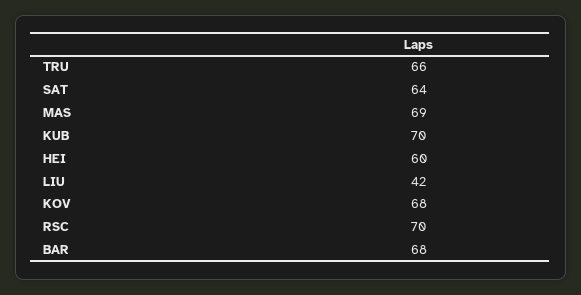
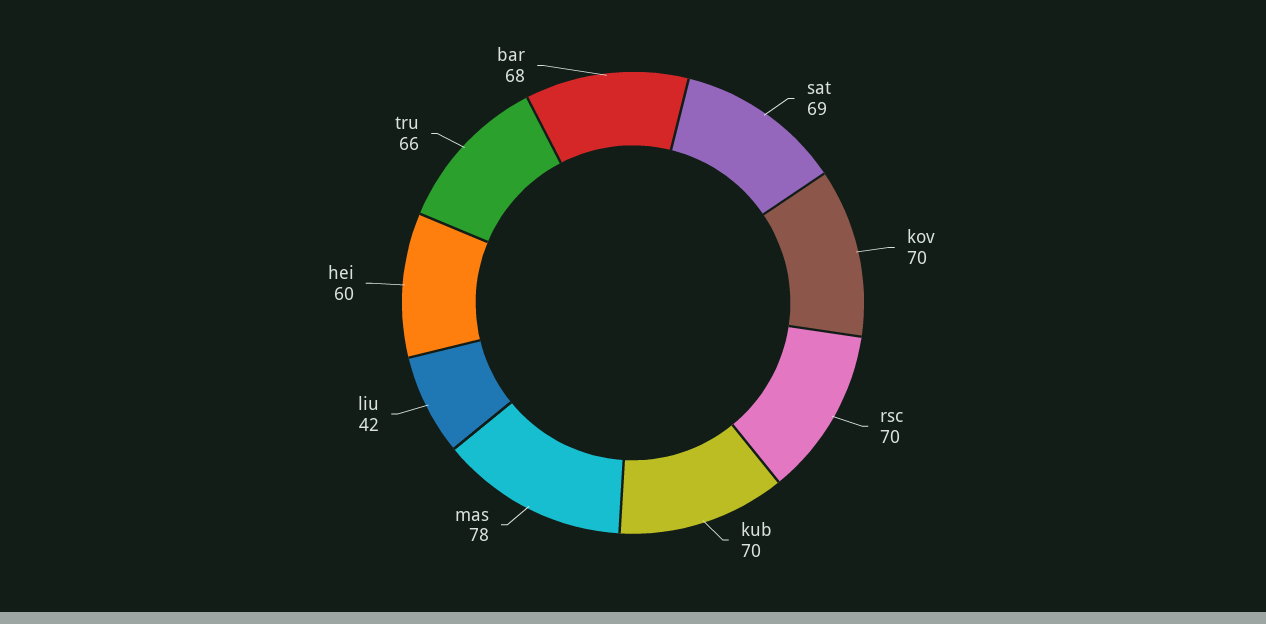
  {
    "TRU": 66,
-   "SAT": 64,
+   "SAT": 69,
-   "MAS": 69,
+   "MAS": 78,
    "KUB": 70,
    "HEI": 60,
    "LIU": 42,
-   "KOV": 68,
+   "KOV": 70,
    "RSC": 70,
    "BAR": 68
  }

